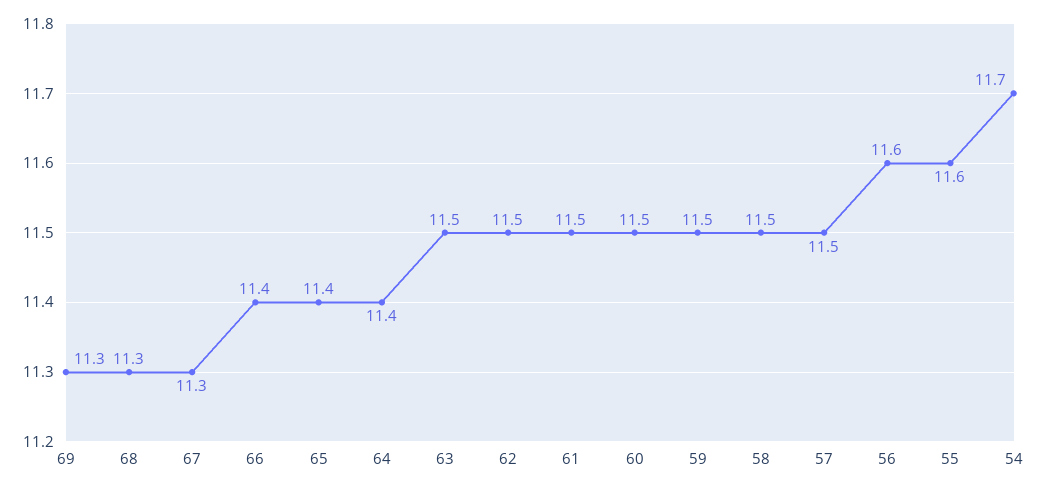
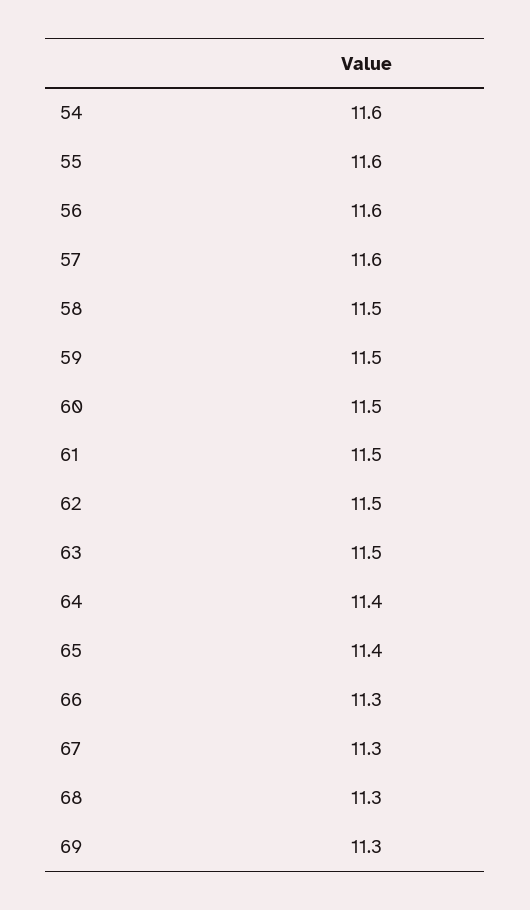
  {
    "69": 11.3,
    "68": 11.3,
    "67": 11.3,
-   "66": 11.4,
+   "66": 11.3,
    "65": 11.4,
    "64": 11.4,
    "63": 11.5,
    "62": 11.5,
    "61": 11.5,
    "60": 11.5,
    "59": 11.5,
    "58": 11.5,
-   "57": 11.5,
+   "57": 11.6,
    "56": 11.6,
    "55": 11.6,
-   "54": 11.7
+   "54": 11.6
  }

